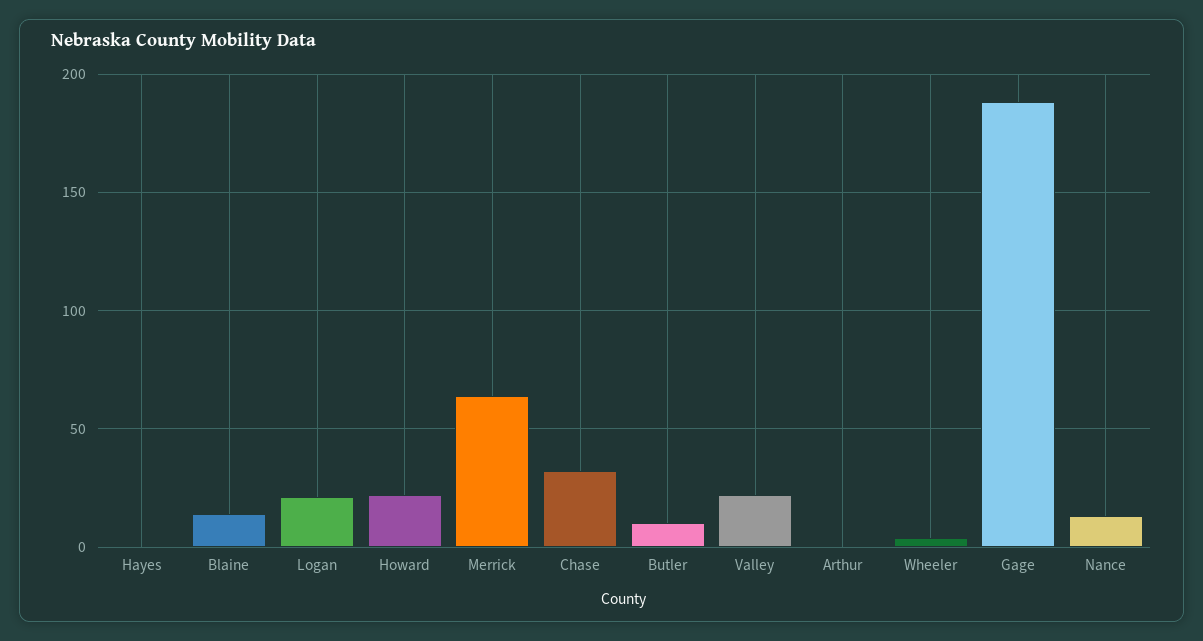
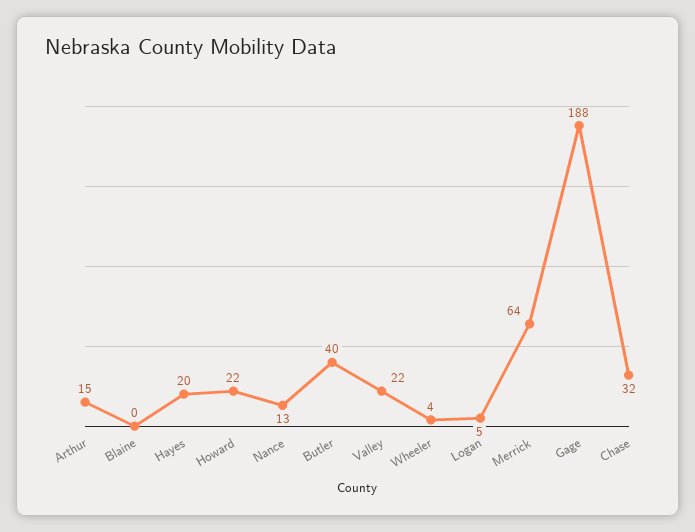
  {
-   "Hayes": 0,
+   "Hayes": 20,
-   "Blaine": 15,
+   "Blaine": 0,
-   "Logan": 20,
+   "Logan": 5,
    "Howard": 22,
    "Merrick": 64,
    "Chase": 32,
-   "Butler": 10,
+   "Butler": 40,
    "Valley": 22,
-   "Arthur": 0,
+   "Arthur": 15,
    "Wheeler": 4,
    "Gage": 188,
    "Nance": 13
  }

